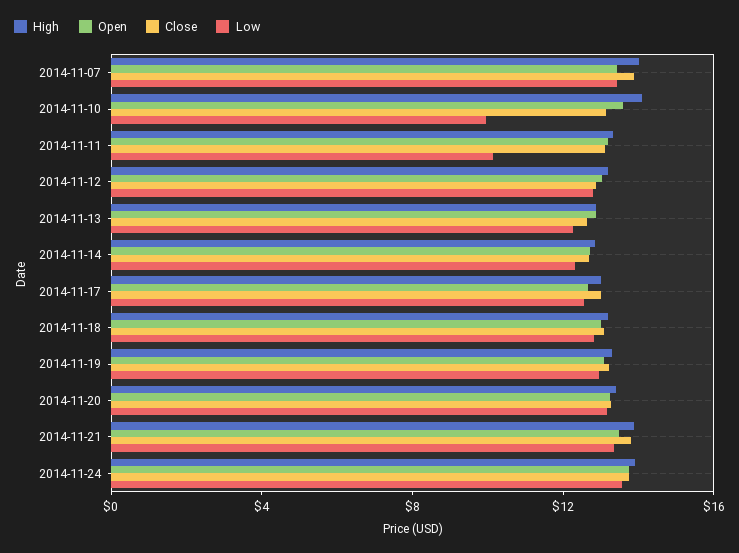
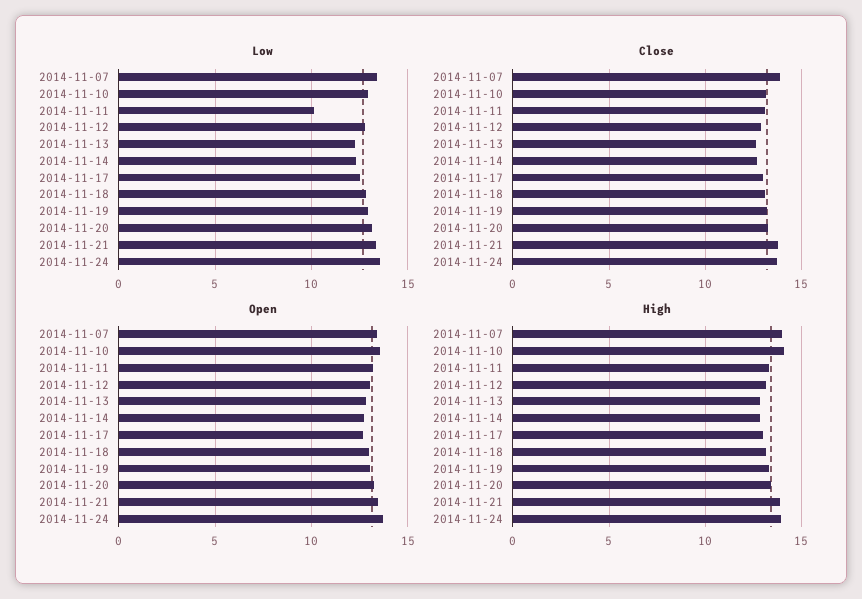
  {
    "High": {
      "2014-11-07": 14,
      "2014-11-10": 14,
      "2014-11-11": 13.5,
      "2014-11-12": 13,
      "2014-11-13": 13,
      "2014-11-14": 13,
      "2014-11-17": 13,
      "2014-11-18": 13,
      "2014-11-19": 13.5,
      "2014-11-20": 13.5,
      "2014-11-21": 14,
      "2014-11-24": 14
    },
    "Open": {
      "2014-11-07": 13.5,
      "2014-11-10": 13.5,
      "2014-11-11": 13,
      "2014-11-12": 13,
      "2014-11-13": 13,
      "2014-11-14": 12.5,
      "2014-11-17": 12.5,
      "2014-11-18": 13,
      "2014-11-19": 13,
      "2014-11-20": 13,
      "2014-11-21": 13.5,
      "2014-11-24": 13.5
    },
    "Close": {
      "2014-11-07": 14,
      "2014-11-10": 13,
      "2014-11-11": 13,
      "2014-11-12": 13,
      "2014-11-13": 12.5,
      "2014-11-14": 12.5,
      "2014-11-17": 13,
      "2014-11-18": 13,
      "2014-11-19": 13,
      "2014-11-20": 13.5,
      "2014-11-21": 14,
      "2014-11-24": 13.5
    },
    "Low": {
      "2014-11-07": 13.5,
-     "2014-11-10": 10,
+     "2014-11-10": 13,
      "2014-11-11": 10,
      "2014-11-12": 13,
      "2014-11-13": 12.5,
      "2014-11-14": 12.5,
      "2014-11-17": 12.5,
      "2014-11-18": 13,
      "2014-11-19": 13,
      "2014-11-20": 13,
      "2014-11-21": 13.5,
      "2014-11-24": 13.5
    }
  }

